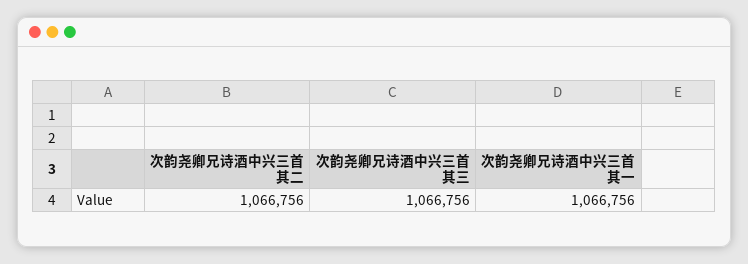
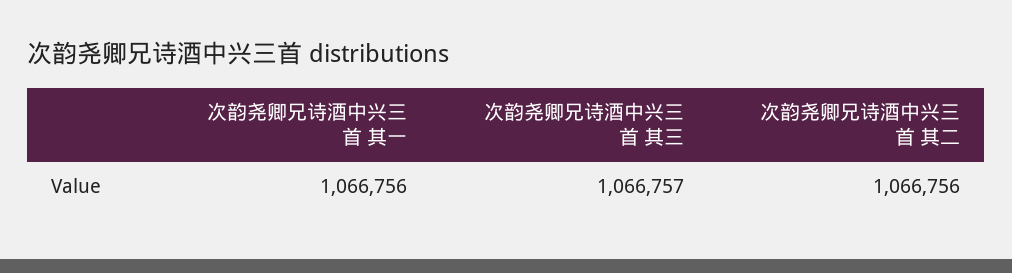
  {
    "次韵尧卿兄诗酒中兴三首 其二": 1066756,
-   "次韵尧卿兄诗酒中兴三首 其三": 1066756,
+   "次韵尧卿兄诗酒中兴三首 其三": 1066757,
    "次韵尧卿兄诗酒中兴三首 其一": 1066756
  }

